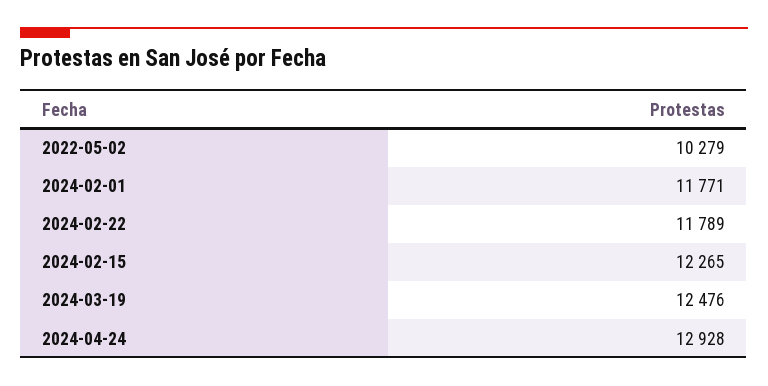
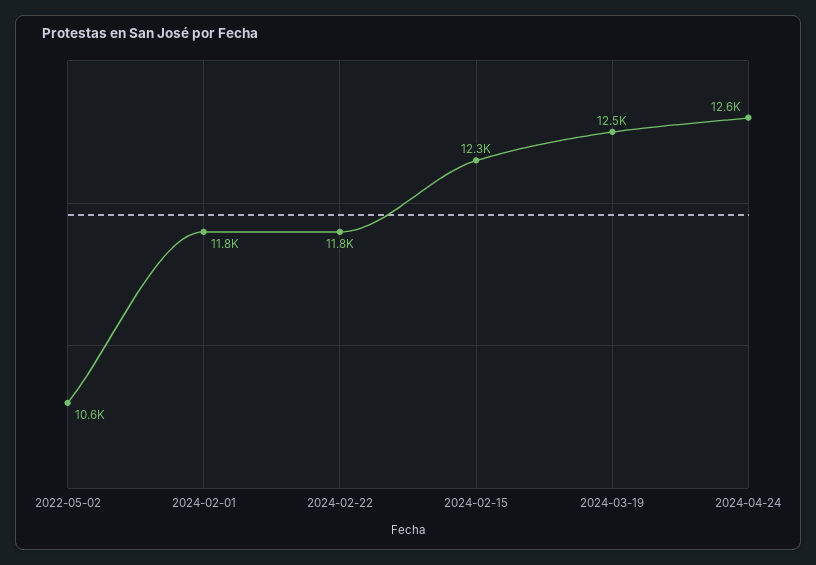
  {
-   "2022-05-02": 10279,
+   "2022-05-02": 10600,
    "2024-02-01": 11771,
    "2024-02-22": 11789,
    "2024-02-15": 12265,
    "2024-03-19": 12476,
-   "2024-04-24": 12928
+   "2024-04-24": 12600
  }

